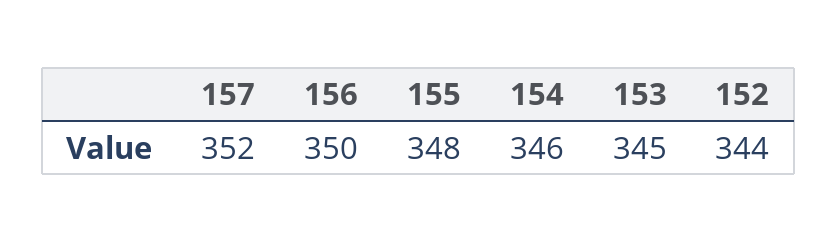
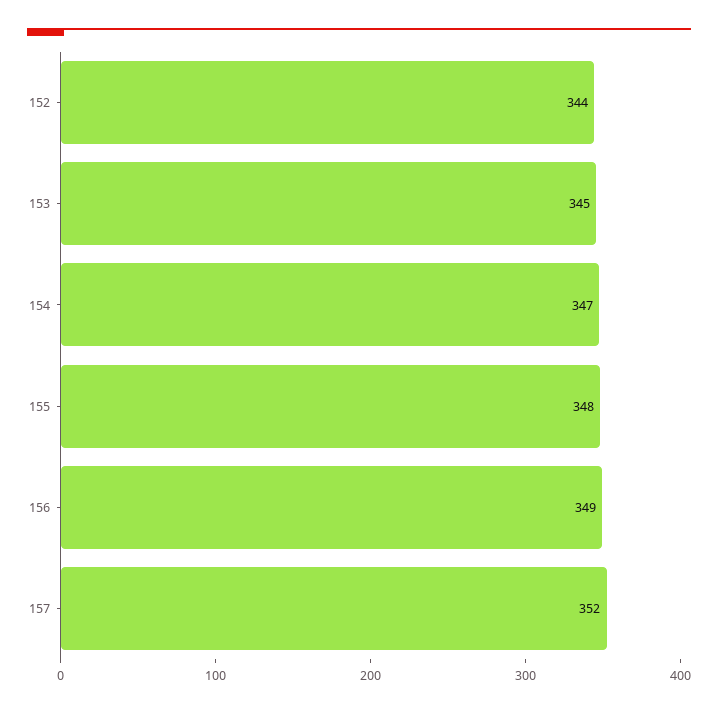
  {
    "157": 352,
-   "156": 350,
+   "156": 349,
    "155": 348,
-   "154": 346,
+   "154": 347,
    "153": 345,
    "152": 344
  }

